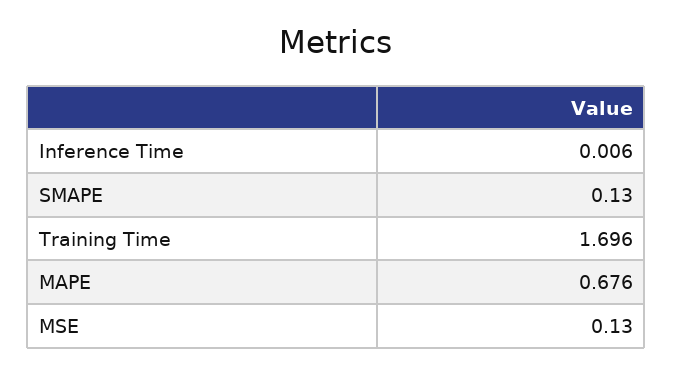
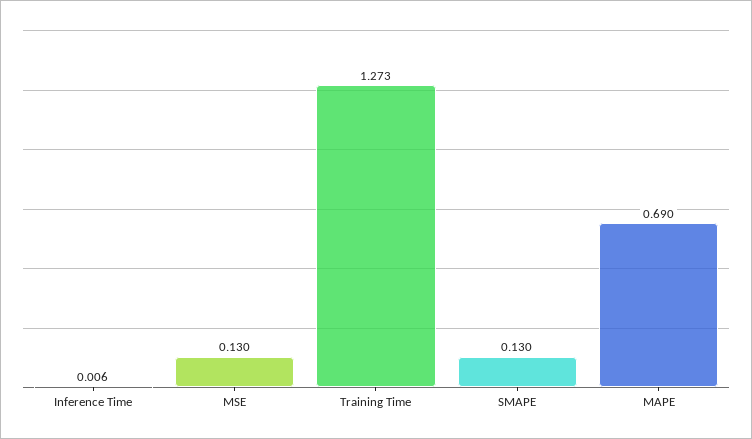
  {
    "Inference Time": 0.006,
    "SMAPE": 0.13,
-   "Training Time": 1.696,
+   "Training Time": 1.273,
-   "MAPE": 0.676,
+   "MAPE": 0.69,
    "MSE": 0.13
  }

